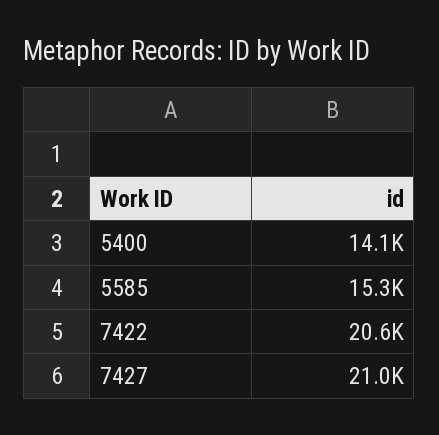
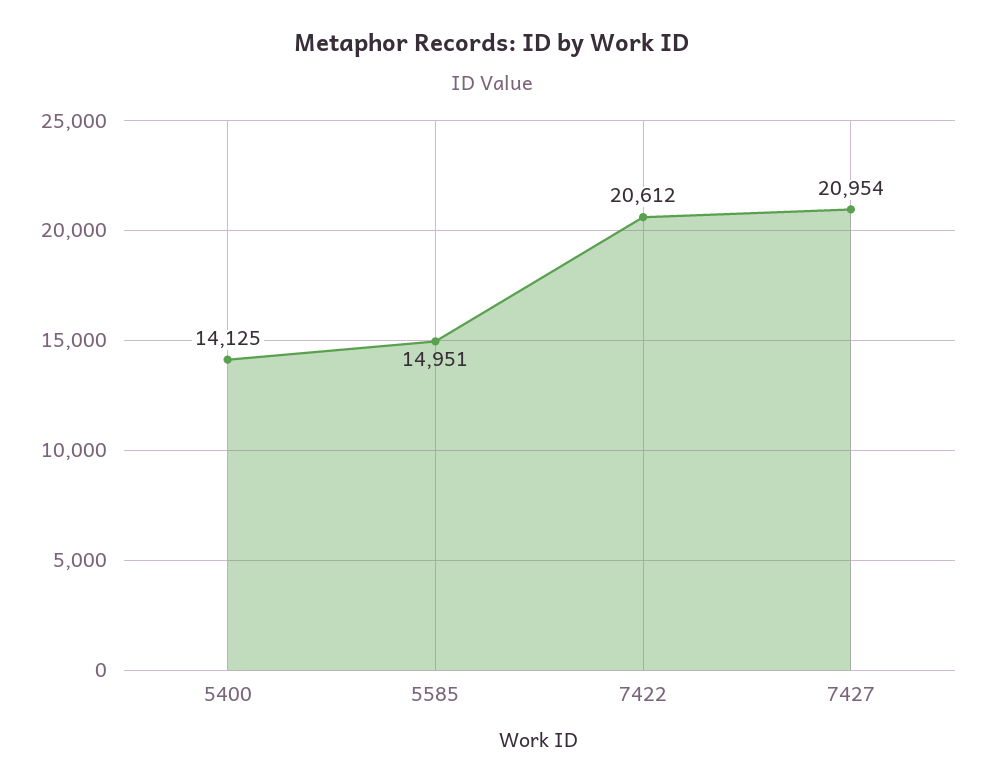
  {
    "5400": 14125,
-   "5585": 15300,
+   "5585": 14951,
    "7422": 20612,
    "7427": 20954
  }

